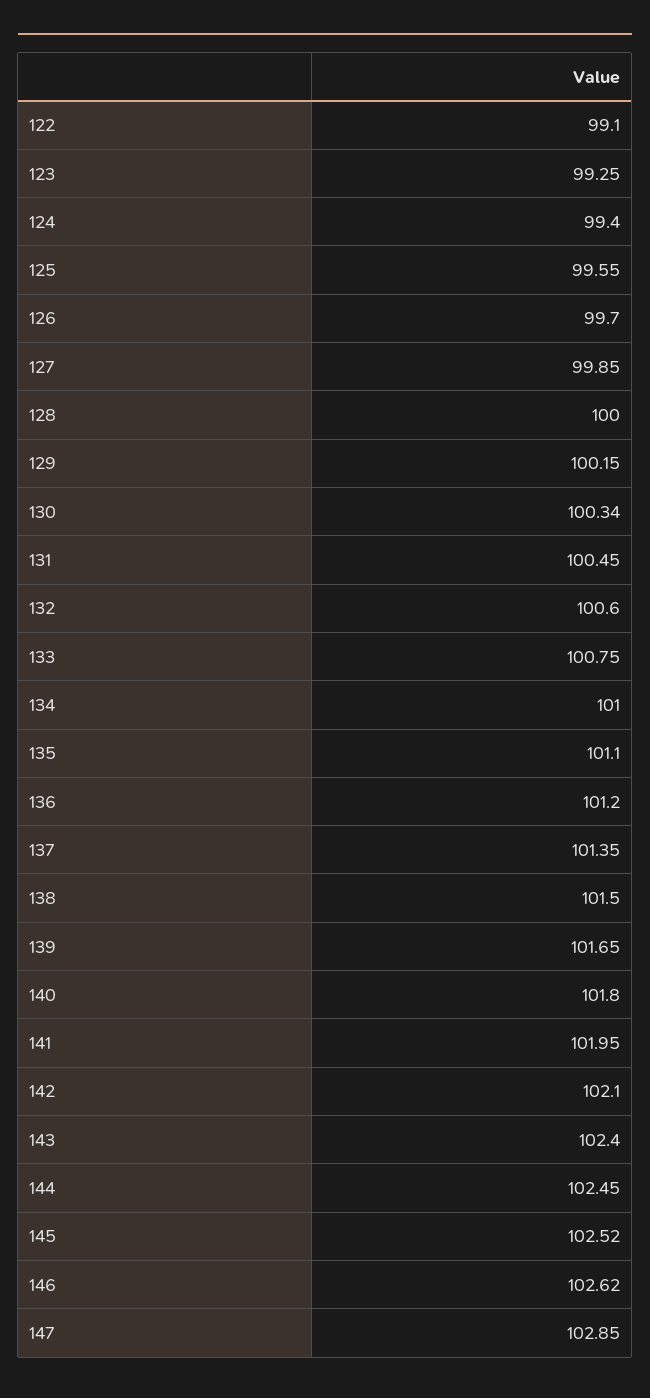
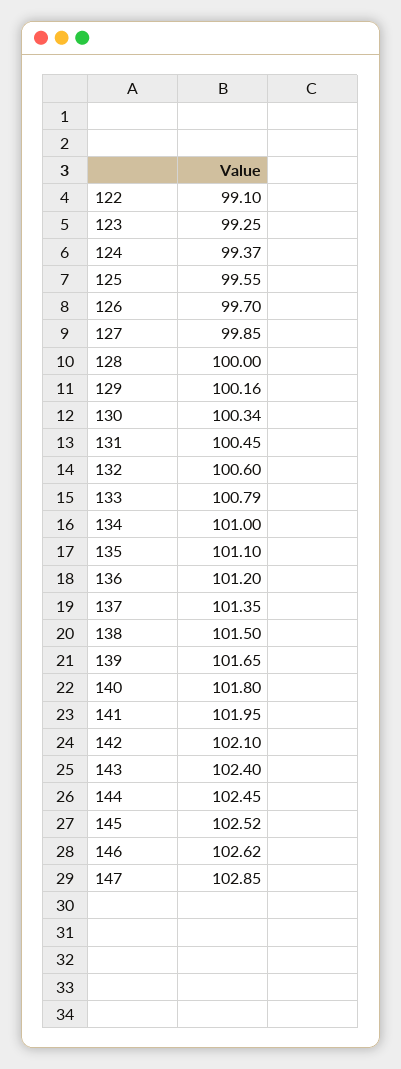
  {
    "122": 99.1,
    "123": 99.25,
-   "124": 99.4,
+   "124": 99.37,
    "125": 99.55,
    "126": 99.7,
    "127": 99.85,
    "128": 100,
-   "129": 100.15,
+   "129": 100.16,
    "130": 100.34,
    "131": 100.45,
    "132": 100.6,
-   "133": 100.75,
+   "133": 100.79,
    "134": 101,
    "135": 101.1,
    "136": 101.2,
    "137": 101.35,
    "138": 101.5,
    "139": 101.65,
    "140": 101.8,
    "141": 101.95,
    "142": 102.1,
    "143": 102.4,
    "144": 102.45,
    "145": 102.52,
    "146": 102.62,
    "147": 102.85
  }

